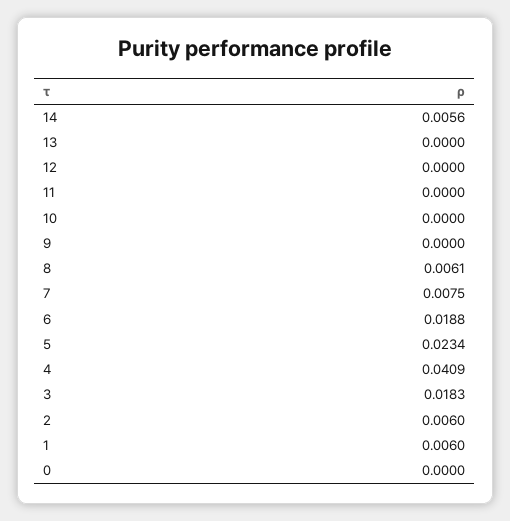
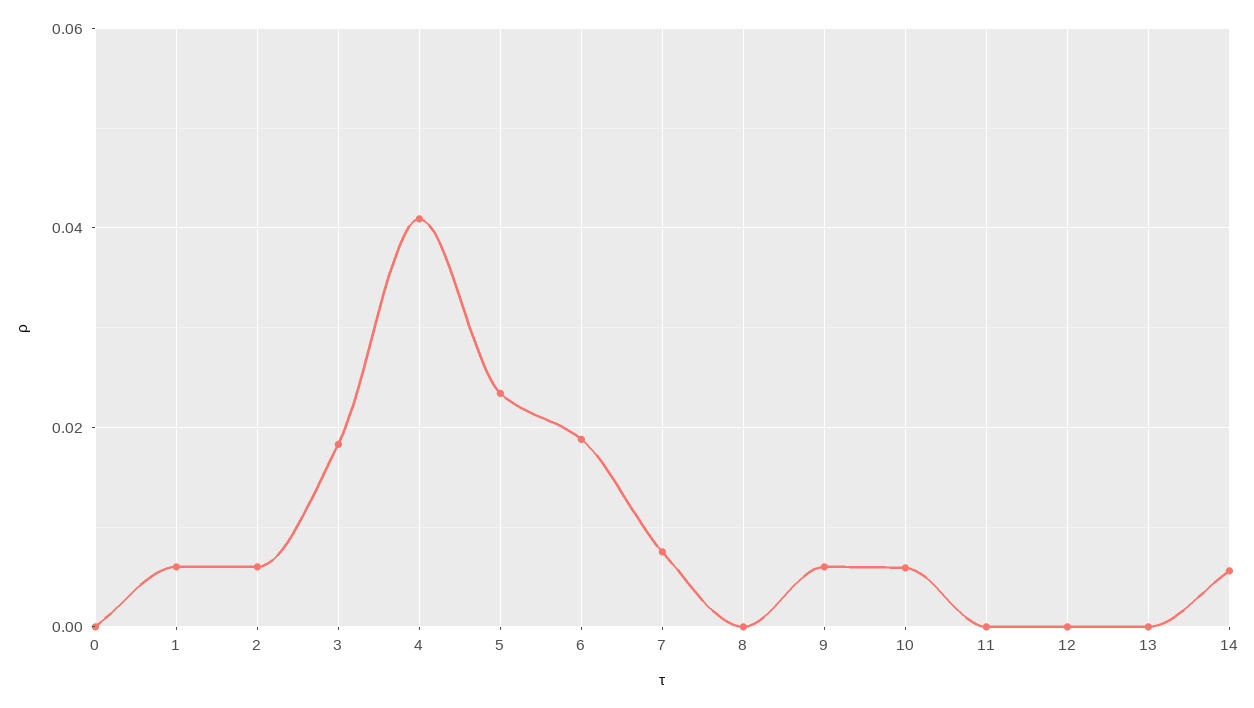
  {
    "14": 0.0056,
    "13": 0,
    "12": 0,
    "11": 0,
-   "10": 0,
+   "10": 0.006,
-   "9": 0,
+   "9": 0.006,
-   "8": 0.0061,
+   "8": 0,
    "7": 0.0075,
    "6": 0.0188,
    "5": 0.0234,
    "4": 0.0409,
    "3": 0.0183,
    "2": 0.006,
    "1": 0.006,
    "0": 0
  }

